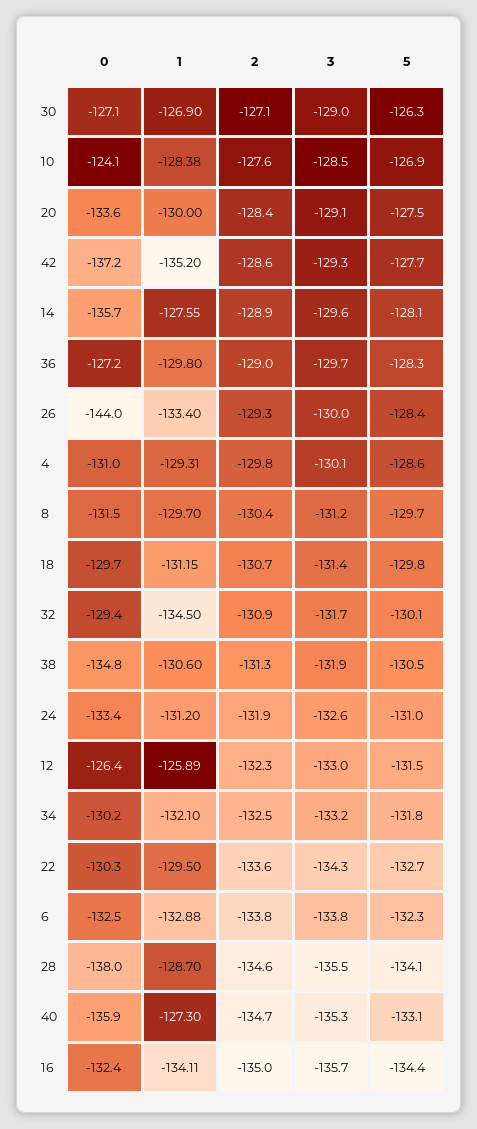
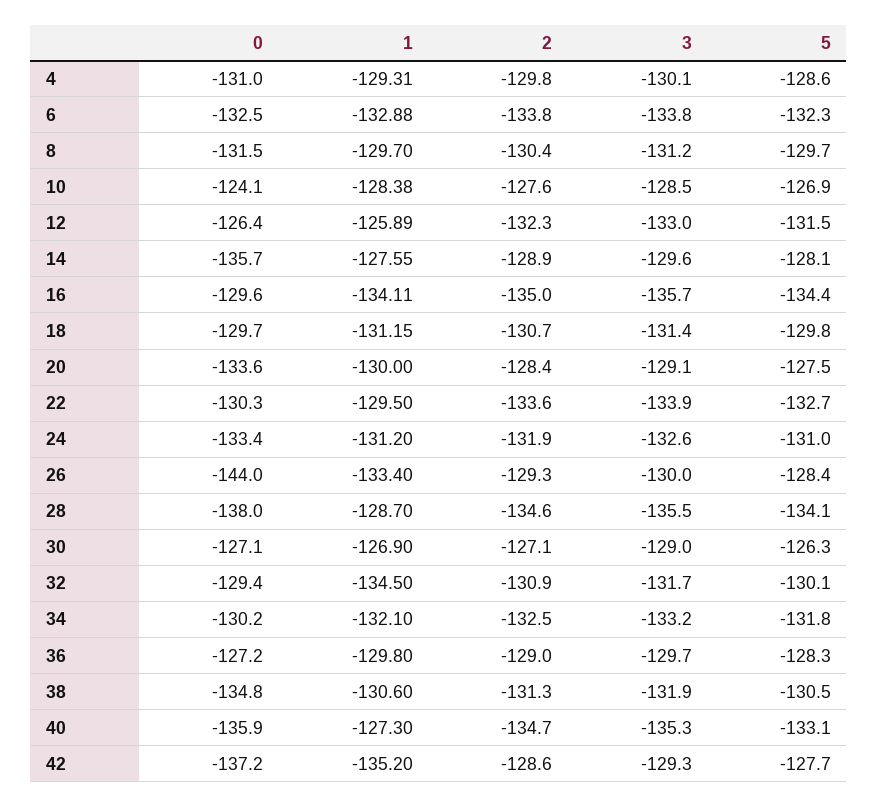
  {
    "0": {
      "30": -127.1,
      "10": -124.1,
      "20": -133.6,
      "42": -137.2,
      "14": -135.7,
      "36": -127.2,
      "26": -144,
      "4": -131,
      "8": -131.5,
      "18": -129.7,
      "32": -129.4,
      "38": -134.8,
      "24": -133.4,
      "12": -126.4,
      "34": -130.2,
      "22": -130.3,
      "6": -132.5,
      "28": -138,
      "40": -135.9,
-     "16": -132.4
+     "16": -129.6
    },
    "1": {
      "30": -126.9,
      "10": -128.38,
      "20": -130,
      "42": -135.2,
      "14": -127.55,
      "36": -129.8,
      "26": -133.4,
      "4": -129.31,
      "8": -129.7,
      "18": -131.15,
      "32": -134.5,
      "38": -130.6,
      "24": -131.2,
      "12": -125.89,
      "34": -132.1,
      "22": -129.5,
      "6": -132.88,
      "28": -128.7,
      "40": -127.3,
      "16": -134.11
    },
    "2": {
      "30": -127.1,
      "10": -127.6,
      "20": -128.4,
      "42": -128.6,
      "14": -128.9,
      "36": -129,
      "26": -129.3,
      "4": -129.8,
      "8": -130.4,
      "18": -130.7,
      "32": -130.9,
      "38": -131.3,
      "24": -131.9,
      "12": -132.3,
      "34": -132.5,
      "22": -133.6,
      "6": -133.8,
      "28": -134.6,
      "40": -134.7,
      "16": -135
    },
    "3": {
      "30": -129,
      "10": -128.5,
      "20": -129.1,
      "42": -129.3,
      "14": -129.6,
      "36": -129.7,
      "26": -130,
      "4": -130.1,
      "8": -131.2,
      "18": -131.4,
      "32": -131.7,
      "38": -131.9,
      "24": -132.6,
      "12": -133,
      "34": -133.2,
-     "22": -134.3,
+     "22": -133.9,
      "6": -133.8,
      "28": -135.5,
      "40": -135.3,
      "16": -135.7
    },
    "5": {
      "30": -126.3,
      "10": -126.9,
      "20": -127.5,
      "42": -127.7,
      "14": -128.1,
      "36": -128.3,
      "26": -128.4,
      "4": -128.6,
      "8": -129.7,
      "18": -129.8,
      "32": -130.1,
      "38": -130.5,
      "24": -131,
      "12": -131.5,
      "34": -131.8,
      "22": -132.7,
      "6": -132.3,
      "28": -134.1,
      "40": -133.1,
      "16": -134.4
    }
  }

